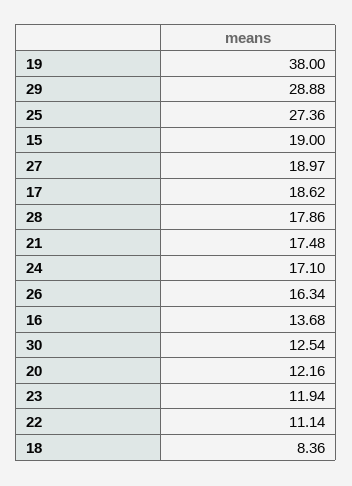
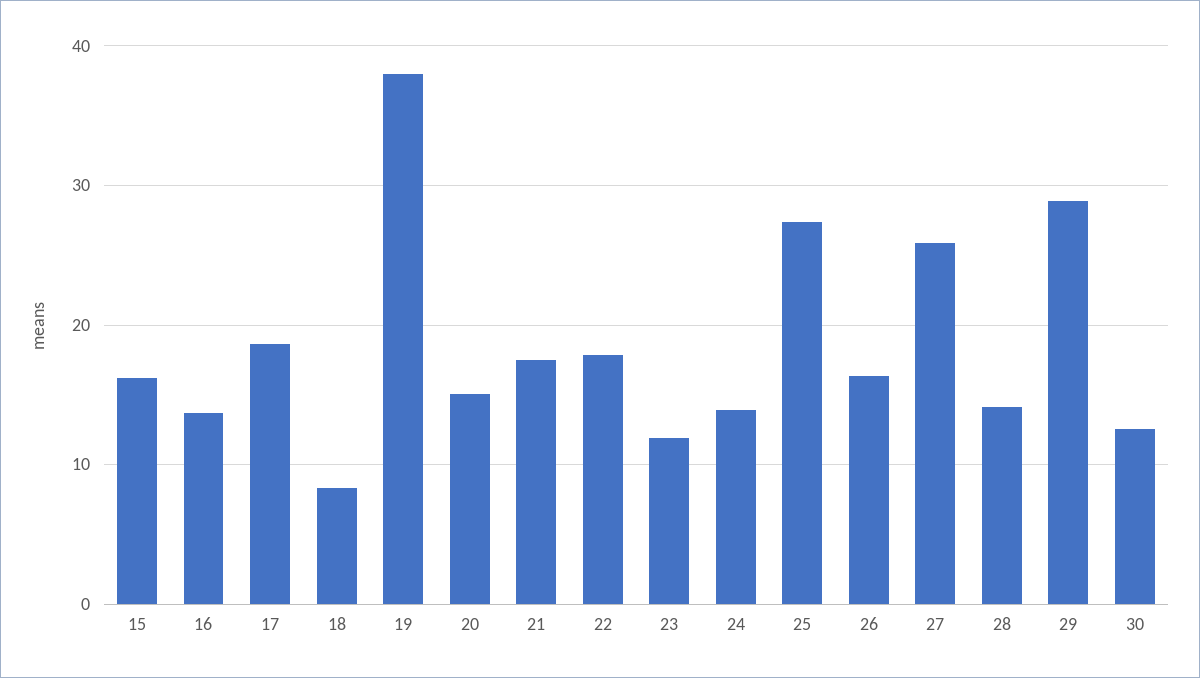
  {
    "19": 38,
    "29": 28.88,
    "25": 27.36,
-   "15": 19,
+   "15": 16,
-   "27": 18.97,
+   "27": 26,
    "17": 18.62,
-   "28": 17.86,
+   "28": 14,
    "21": 17.48,
-   "24": 17.1,
+   "24": 14,
    "26": 16.34,
    "16": 13.68,
    "30": 12.54,
-   "20": 12.16,
+   "20": 15,
    "23": 11.94,
-   "22": 11.14,
+   "22": 18,
    "18": 8.36
  }

